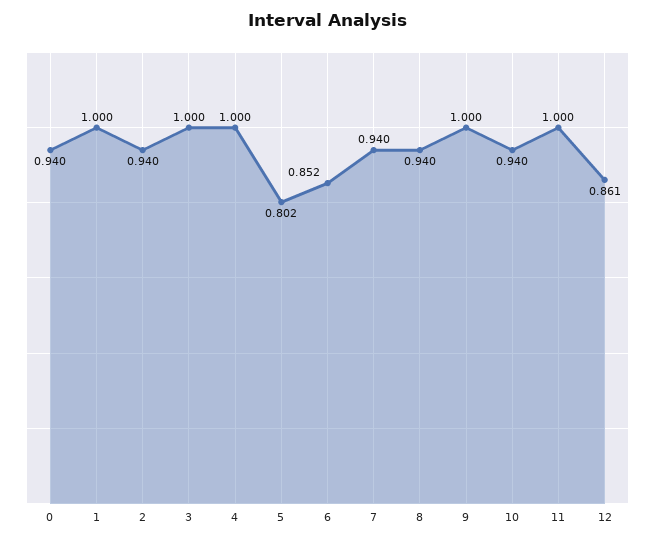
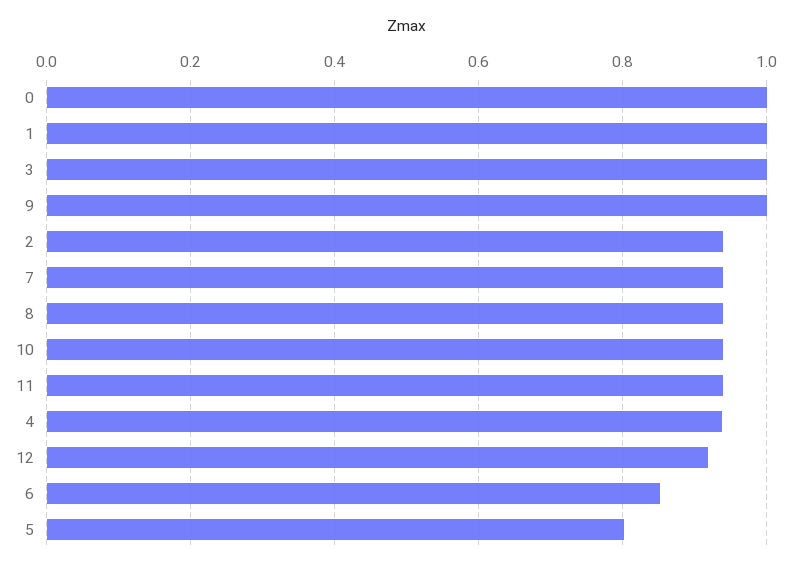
  {
-   "0": 0.94,
+   "0": 1,
    "1": 1,
    "2": 0.94,
    "3": 1,
-   "4": 1,
+   "4": 0.94,
    "5": 0.802,
    "6": 0.852,
    "7": 0.94,
    "8": 0.94,
    "9": 1,
    "10": 0.94,
-   "11": 1,
+   "11": 0.94,
-   "12": 0.861
+   "12": 0.92
  }

